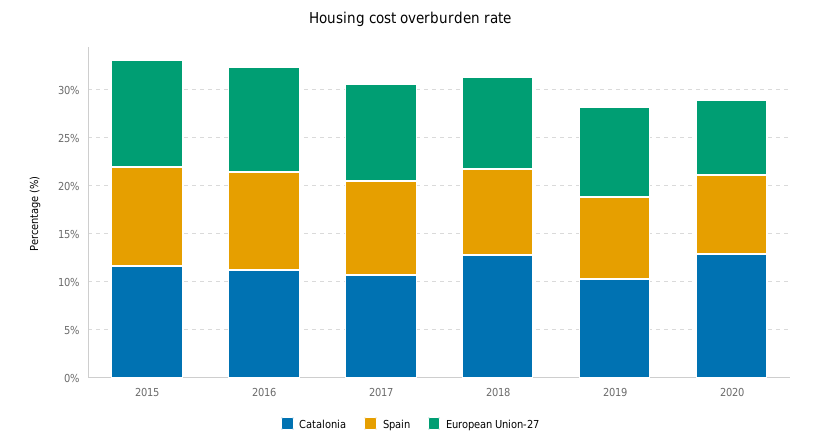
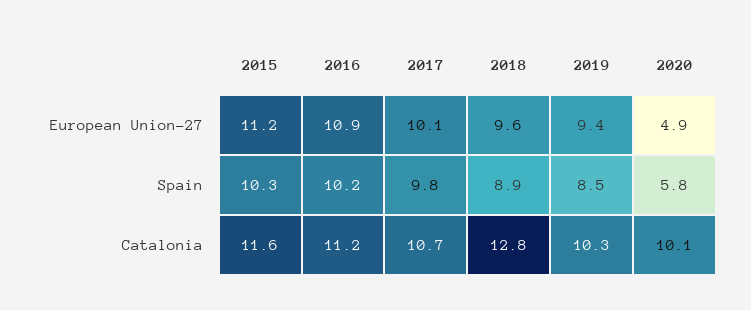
  {
    "Catalonia": {
      "2015": 11.6,
      "2016": 11.2,
      "2017": 10.7,
      "2018": 12.8,
      "2019": 10.3,
-     "2020": 13
+     "2020": 10.1
    },
    "Spain": {
      "2015": 10.3,
      "2016": 10.2,
      "2017": 9.8,
      "2018": 8.9,
      "2019": 8.5,
-     "2020": 8
+     "2020": 5.8
    },
    "European Union-27": {
      "2015": 11.2,
      "2016": 10.9,
      "2017": 10.1,
      "2018": 9.6,
      "2019": 9.4,
-     "2020": 8
+     "2020": 4.9
    }
  }

